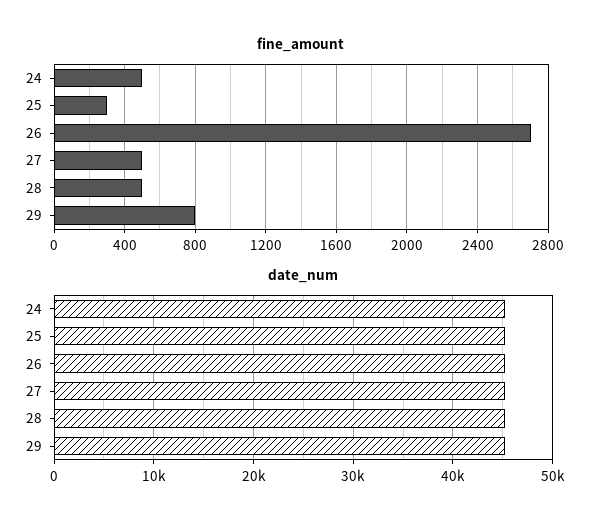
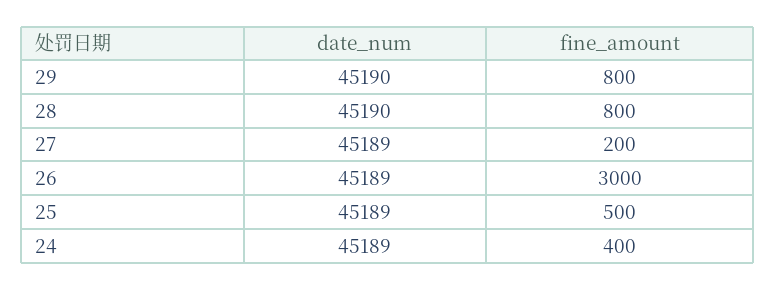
  {
    "fine_amount": {
-     "24": 500,
+     "24": 400,
-     "25": 300,
+     "25": 500,
-     "26": 2700,
+     "26": 3000,
-     "27": 500,
+     "27": 200,
-     "28": 500,
+     "28": 800,
      "29": 800
    },
    "date_num": {
      "24": 45189,
      "25": 45189,
      "26": 45189,
      "27": 45189,
      "28": 45190,
      "29": 45190
    }
  }

